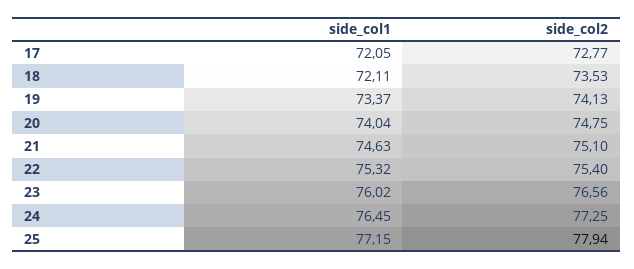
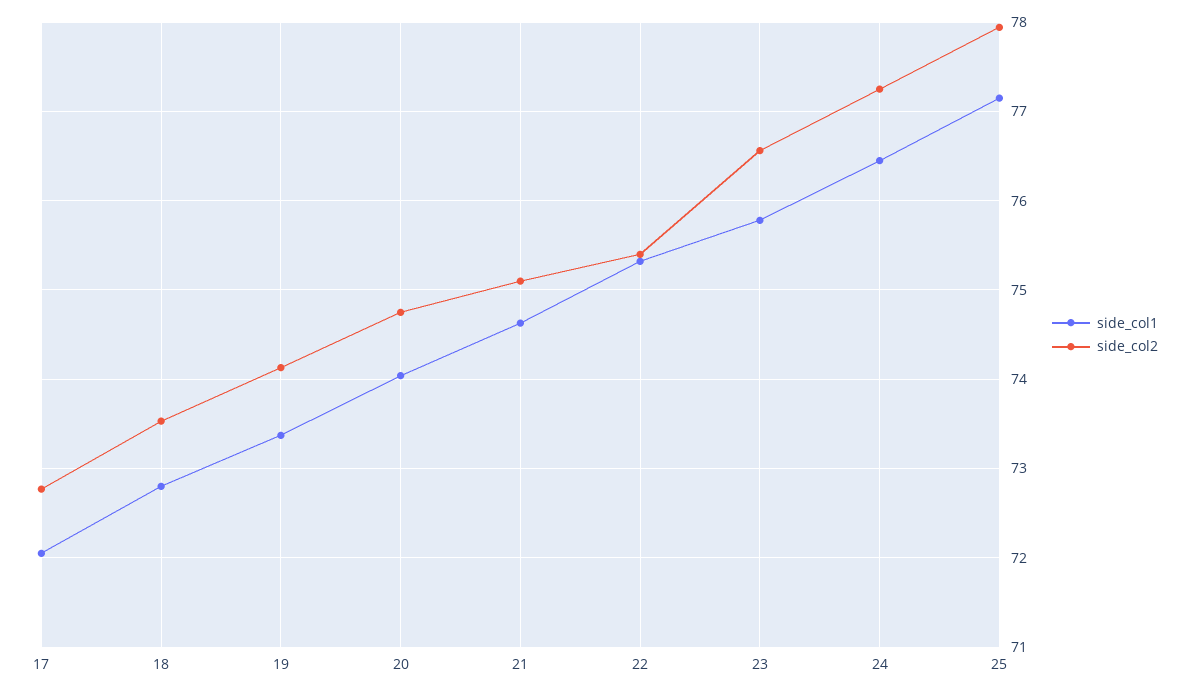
  {
    "side_col1": {
      "17": 72.05,
-     "18": 72.11,
+     "18": 72.8,
      "19": 73.37,
      "20": 74.04,
      "21": 74.63,
      "22": 75.32,
-     "23": 76.02,
+     "23": 75.8,
      "24": 76.45,
      "25": 77.15
    },
    "side_col2": {
      "17": 72.77,
      "18": 73.53,
      "19": 74.13,
      "20": 74.75,
      "21": 75.1,
      "22": 75.4,
      "23": 76.56,
      "24": 77.25,
      "25": 77.94
    }
  }

